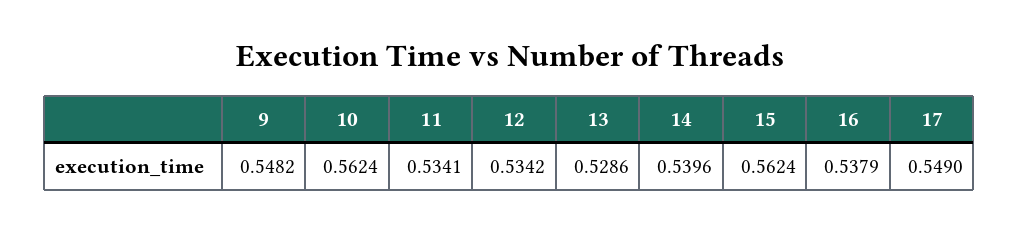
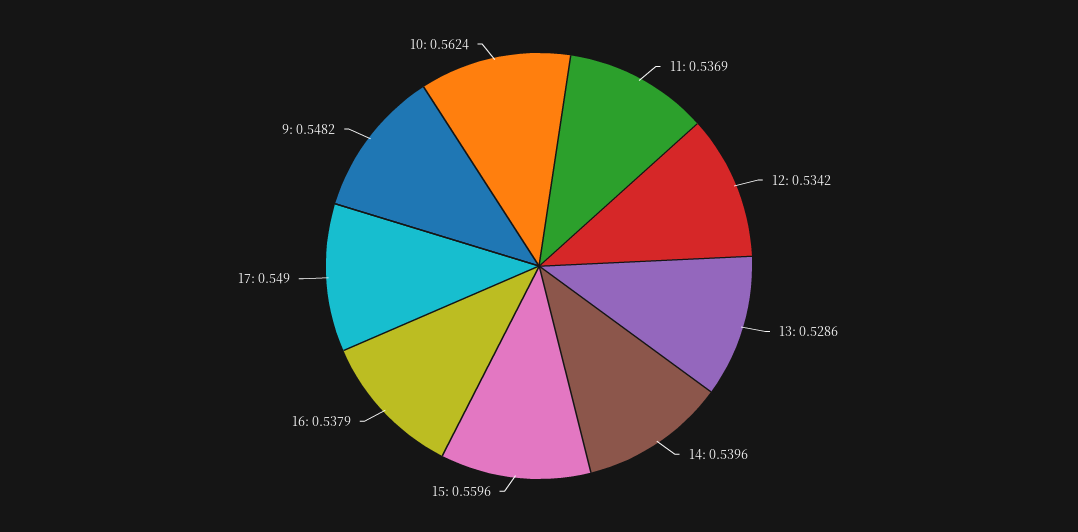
  {
    "9": 0.5482,
    "10": 0.5624,
-   "11": 0.5341,
+   "11": 0.5369,
    "12": 0.5342,
    "13": 0.5286,
    "14": 0.5396,
-   "15": 0.5624,
+   "15": 0.5596,
    "16": 0.5379,
    "17": 0.549
  }

